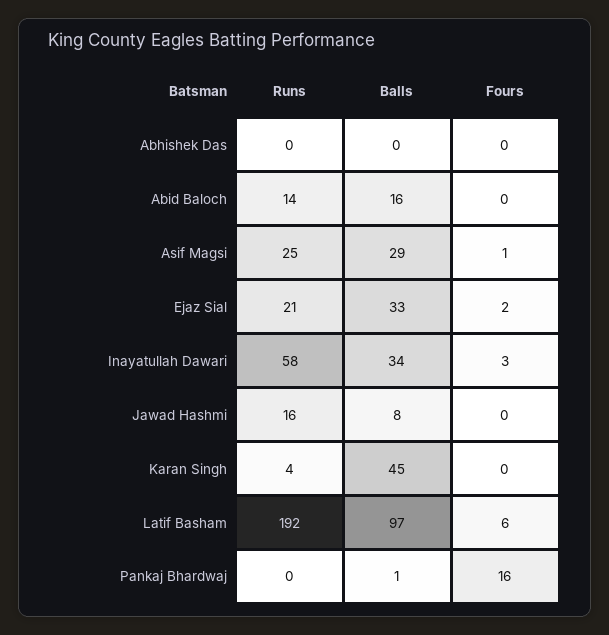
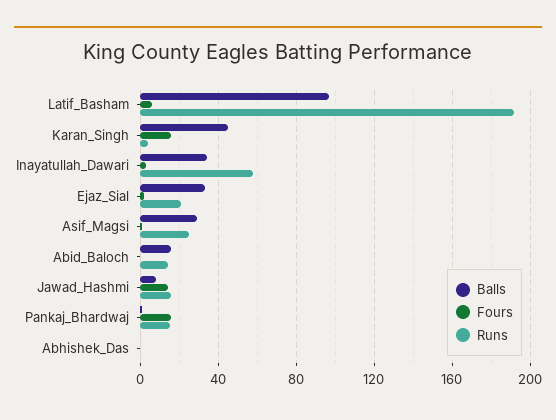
  {
    "Runs": {
      "Abhishek Das": 0,
      "Abid Baloch": 14,
      "Asif Magsi": 25,
      "Ejaz Sial": 21,
      "Inayatullah Dawari": 58,
      "Jawad Hashmi": 16,
      "Karan Singh": 4,
      "Latif Basham": 192,
-     "Pankaj Bhardwaj": 0
+     "Pankaj Bhardwaj": 15
    },
    "Balls": {
      "Abhishek Das": 0,
      "Abid Baloch": 16,
      "Asif Magsi": 29,
      "Ejaz Sial": 33,
      "Inayatullah Dawari": 34,
      "Jawad Hashmi": 8,
      "Karan Singh": 45,
      "Latif Basham": 97,
      "Pankaj Bhardwaj": 1
    },
    "Fours": {
      "Abhishek Das": 0,
      "Abid Baloch": 0,
      "Asif Magsi": 1,
      "Ejaz Sial": 2,
      "Inayatullah Dawari": 3,
-     "Jawad Hashmi": 0,
+     "Jawad Hashmi": 15,
-     "Karan Singh": 0,
+     "Karan Singh": 15,
      "Latif Basham": 6,
      "Pankaj Bhardwaj": 16
    }
  }

